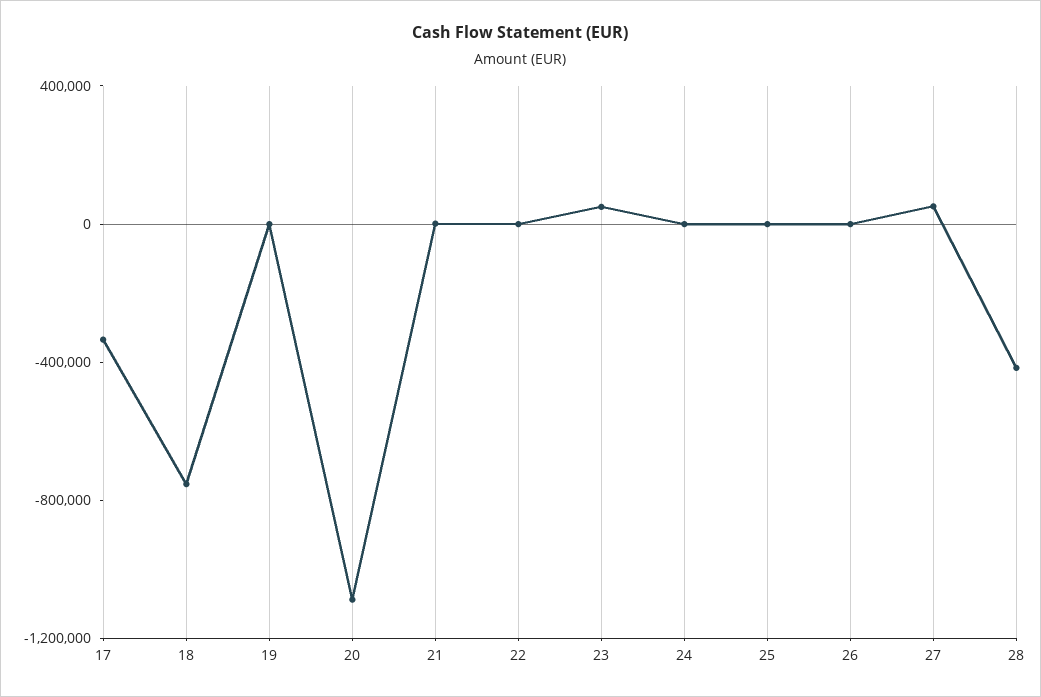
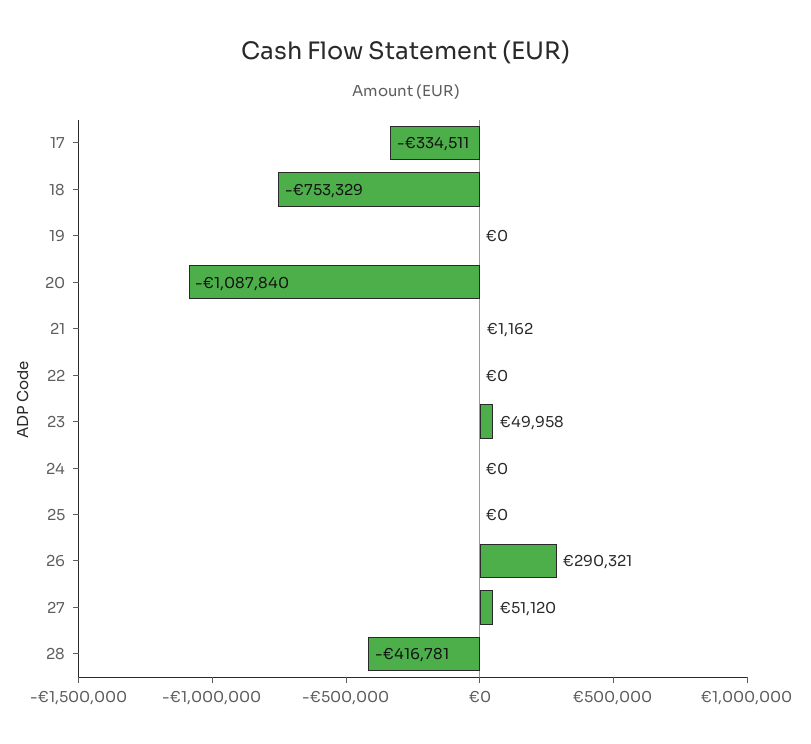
  {
    "17": -334511,
    "18": -753329,
    "19": 0,
    "20": -1087840,
    "21": 1162,
    "22": 0,
    "23": 49958,
    "24": 0,
    "25": 0,
-   "26": 0,
+   "26": 290321,
    "27": 51120,
    "28": -416781
  }

